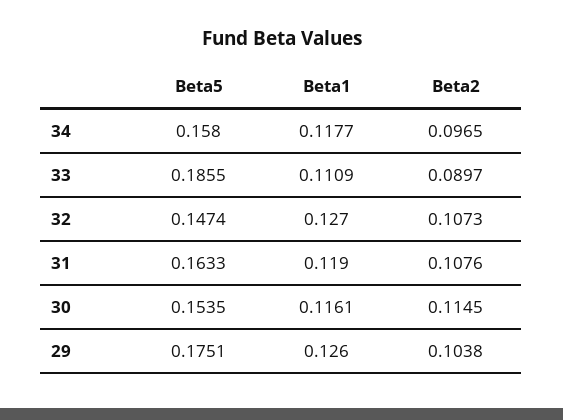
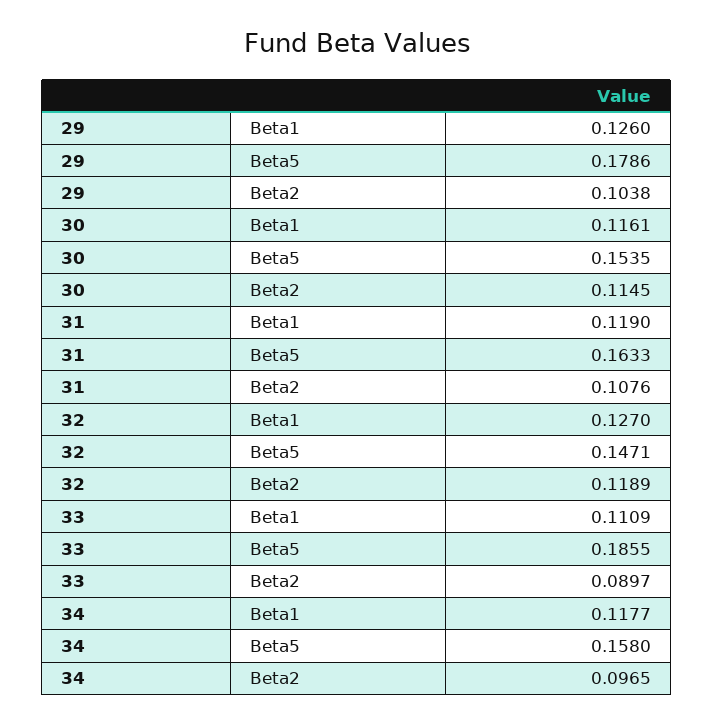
  {
    "Beta5": {
      "34": 0.158,
      "33": 0.1855,
-     "32": 0.1474,
+     "32": 0.1471,
      "31": 0.1633,
      "30": 0.1535,
-     "29": 0.1751
+     "29": 0.1786
    },
    "Beta1": {
      "34": 0.1177,
      "33": 0.1109,
      "32": 0.127,
      "31": 0.119,
      "30": 0.1161,
      "29": 0.126
    },
    "Beta2": {
      "34": 0.0965,
      "33": 0.0897,
-     "32": 0.1073,
+     "32": 0.1189,
      "31": 0.1076,
      "30": 0.1145,
      "29": 0.1038
    }
  }

